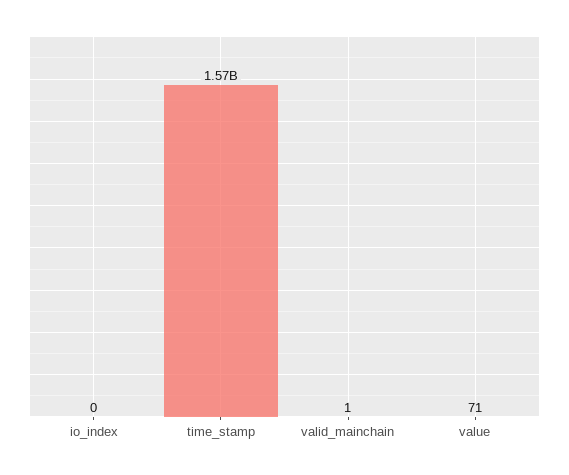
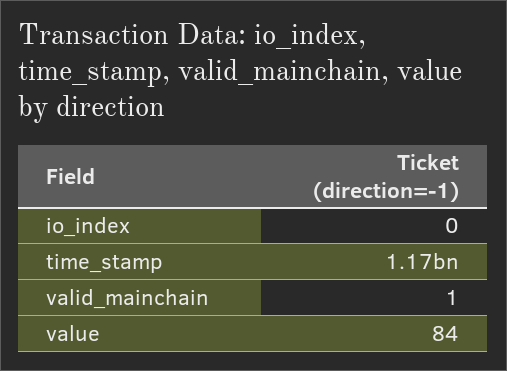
  {
    "io_index": 0,
-   "time_stamp": 1570000000,
+   "time_stamp": 1170000000,
    "valid_mainchain": 1,
-   "value": 71
+   "value": 84
  }

